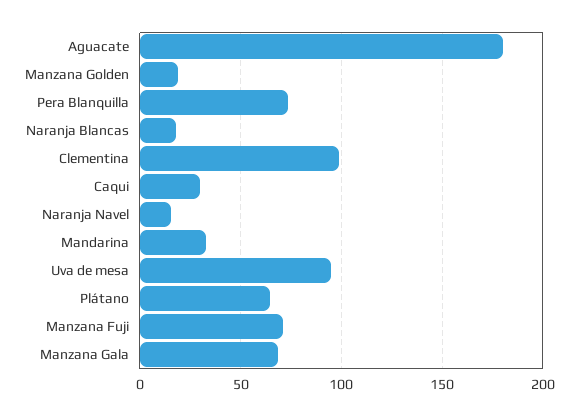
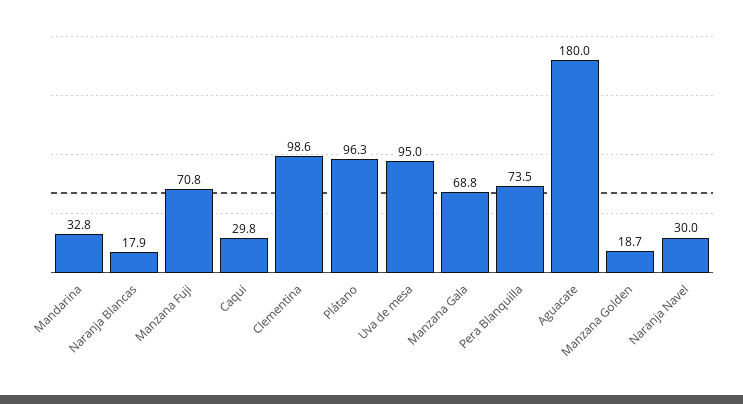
  {
    "Aguacate": 180,
    "Manzana Golden": 18.7,
    "Pera Blanquilla": 73.5,
    "Naranja Blancas": 17.9,
    "Clementina": 98.6,
    "Caqui": 29.8,
-   "Naranja Navel": 15,
+   "Naranja Navel": 30,
    "Mandarina": 32.8,
    "Uva de mesa": 95,
-   "Plátano": 65,
+   "Plátano": 96.3,
    "Manzana Fuji": 70.8,
    "Manzana Gala": 68.8
  }

